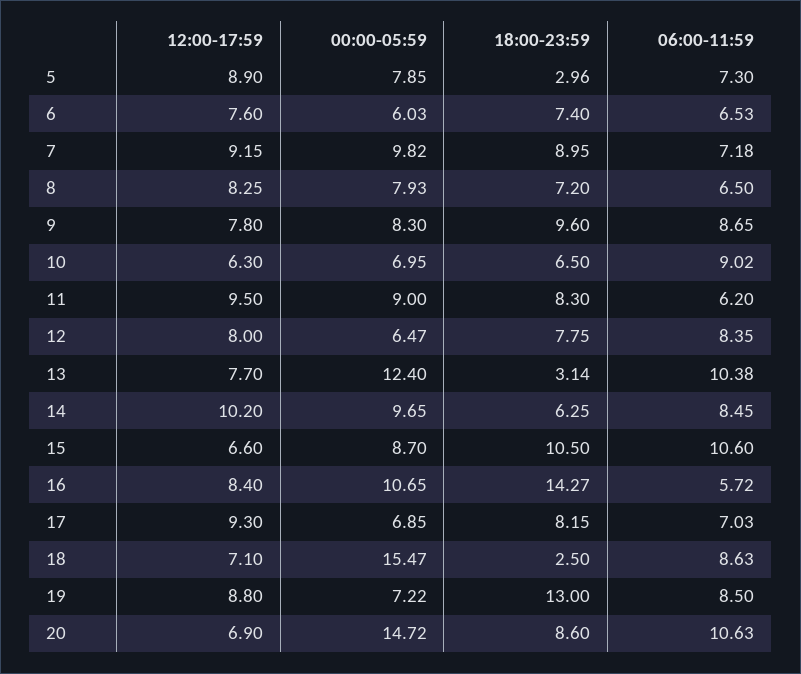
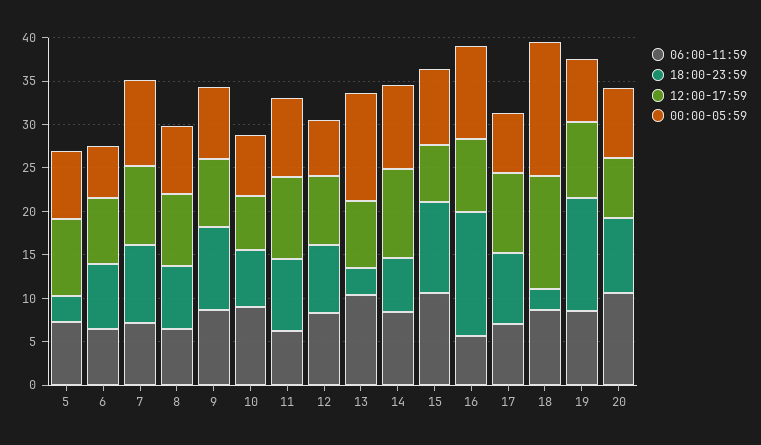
  {
    "12:00-17:59": {
      "5": 8.9,
      "6": 7.6,
      "7": 9.15,
      "8": 8.25,
      "9": 7.8,
      "10": 6.3,
      "11": 9.5,
      "12": 8,
      "13": 7.7,
      "14": 10.2,
      "15": 6.6,
      "16": 8.4,
      "17": 9.3,
-     "18": 7.1,
+     "18": 13,
      "19": 8.8,
      "20": 6.9
    },
    "00:00-05:59": {
      "5": 7.85,
      "6": 6.03,
      "7": 9.82,
      "8": 7.93,
      "9": 8.3,
      "10": 6.95,
      "11": 9,
      "12": 6.47,
      "13": 12.4,
      "14": 9.65,
      "15": 8.7,
      "16": 10.65,
      "17": 6.85,
      "18": 15.47,
      "19": 7.22,
-     "20": 14.72
+     "20": 8
    },
    "18:00-23:59": {
      "5": 2.96,
      "6": 7.4,
      "7": 8.95,
      "8": 7.2,
      "9": 9.6,
      "10": 6.5,
      "11": 8.3,
      "12": 7.75,
      "13": 3.14,
      "14": 6.25,
      "15": 10.5,
      "16": 14.27,
      "17": 8.15,
      "18": 2.5,
      "19": 13,
      "20": 8.6
    },
    "06:00-11:59": {
      "5": 7.3,
      "6": 6.53,
      "7": 7.18,
      "8": 6.5,
      "9": 8.65,
      "10": 9.02,
      "11": 6.2,
      "12": 8.35,
      "13": 10.38,
      "14": 8.45,
      "15": 10.6,
      "16": 5.72,
      "17": 7.03,
      "18": 8.63,
      "19": 8.5,
      "20": 10.63
    }
  }

